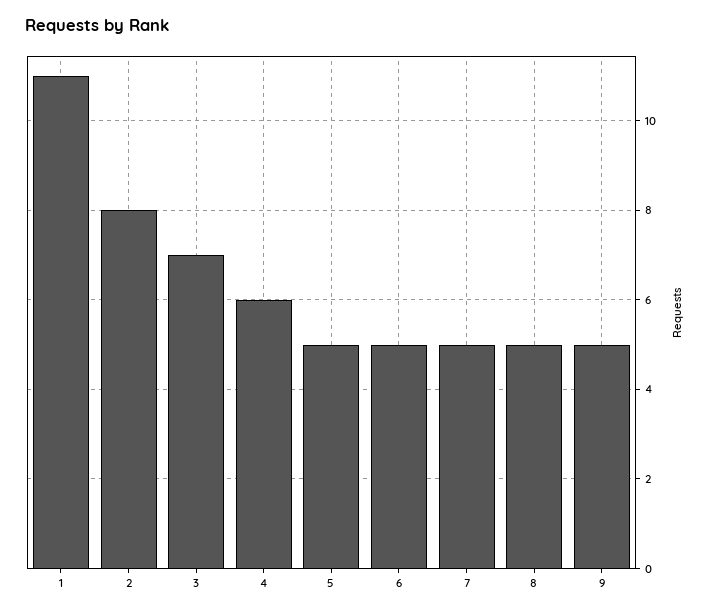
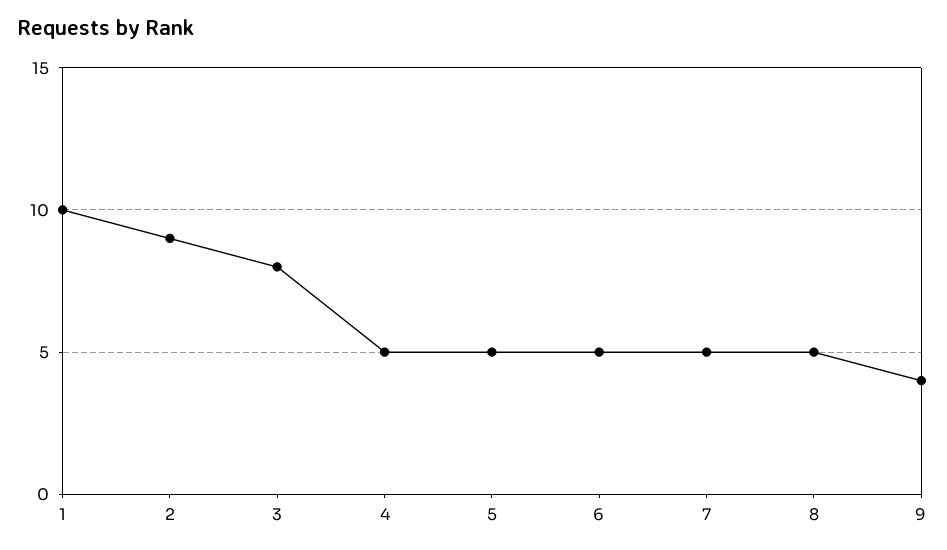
  {
-   "1": 11,
+   "1": 10,
-   "2": 8,
+   "2": 9,
-   "3": 7,
+   "3": 8,
-   "4": 6,
+   "4": 5,
    "5": 5,
    "6": 5,
    "7": 5,
    "8": 5,
-   "9": 5
+   "9": 4
  }

